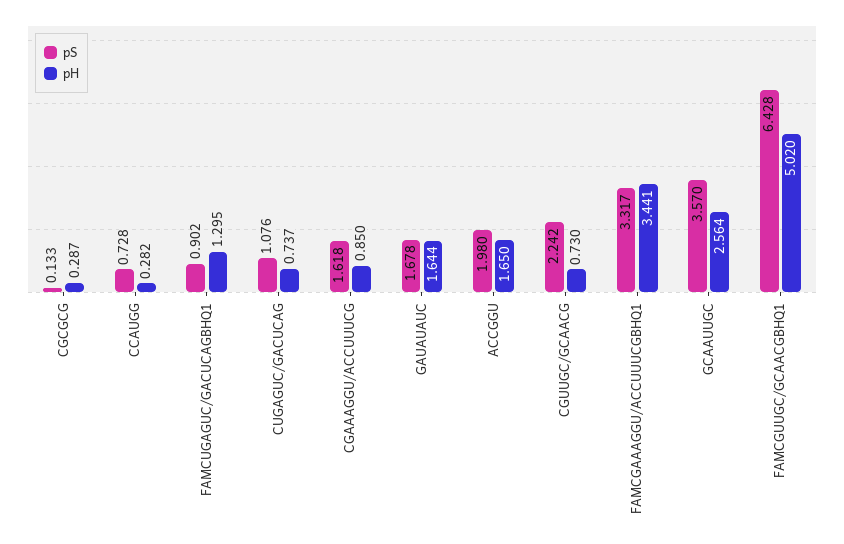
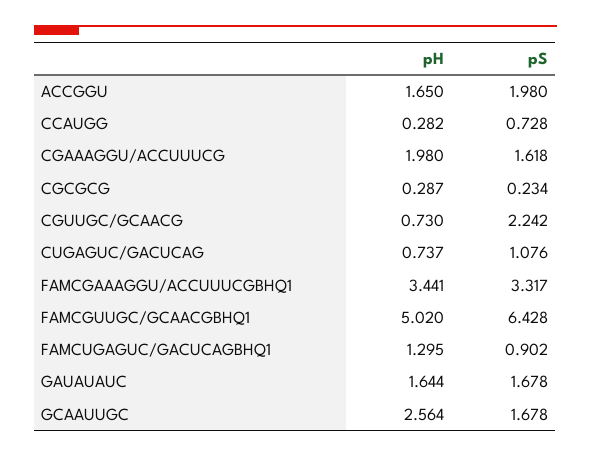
  {
    "pS": {
-     "CGCGCG": 0.133,
+     "CGCGCG": 0.234,
      "CCAUGG": 0.728,
      "FAMCUGAGUC/GACUCAGBHQ1": 0.902,
      "CUGAGUC/GACUCAG": 1.076,
      "CGAAAGGU/ACCUUUCG": 1.618,
      "GAUAUAUC": 1.678,
      "ACCGGU": 1.98,
      "CGUUGC/GCAACG": 2.242,
      "FAMCGAAAGGU/ACCUUUCGBHQ1": 3.317,
-     "GCAAUUGC": 3.57,
+     "GCAAUUGC": 1.678,
      "FAMCGUUGC/GCAACGBHQ1": 6.428
    },
    "pH": {
      "CGCGCG": 0.287,
      "CCAUGG": 0.282,
      "FAMCUGAGUC/GACUCAGBHQ1": 1.295,
      "CUGAGUC/GACUCAG": 0.737,
-     "CGAAAGGU/ACCUUUCG": 0.85,
+     "CGAAAGGU/ACCUUUCG": 1.98,
      "GAUAUAUC": 1.644,
      "ACCGGU": 1.65,
      "CGUUGC/GCAACG": 0.73,
      "FAMCGAAAGGU/ACCUUUCGBHQ1": 3.441,
      "GCAAUUGC": 2.564,
      "FAMCGUUGC/GCAACGBHQ1": 5.02
    }
  }

